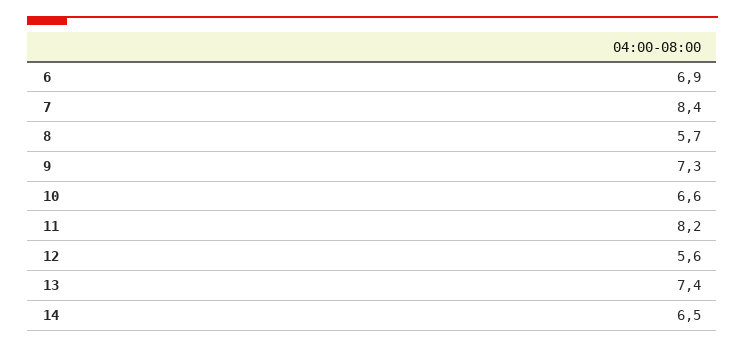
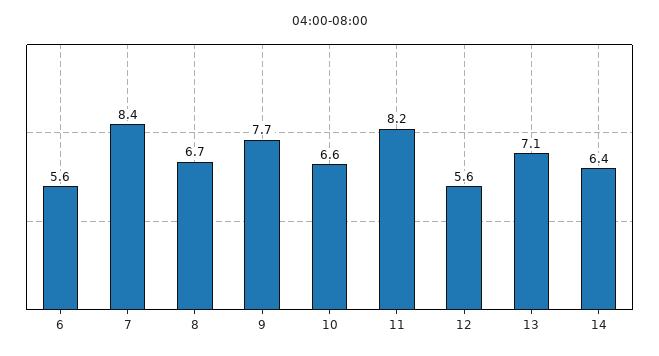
  {
-   "6": 6.9,
+   "6": 5.6,
    "7": 8.4,
-   "8": 5.7,
+   "8": 6.7,
-   "9": 7.3,
+   "9": 7.7,
    "10": 6.6,
    "11": 8.2,
    "12": 5.6,
-   "13": 7.4,
+   "13": 7.1,
-   "14": 6.5
+   "14": 6.4
  }

